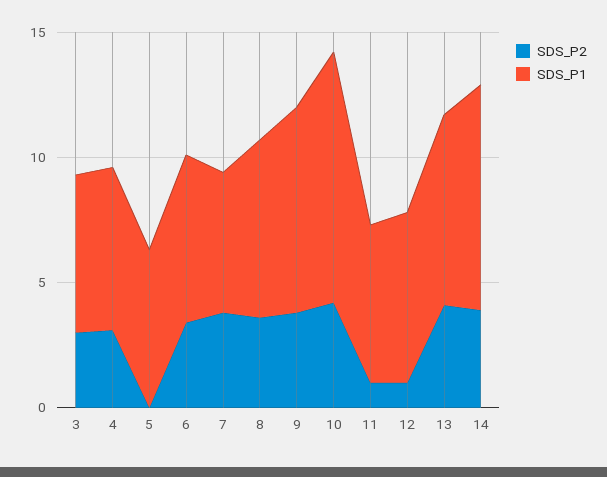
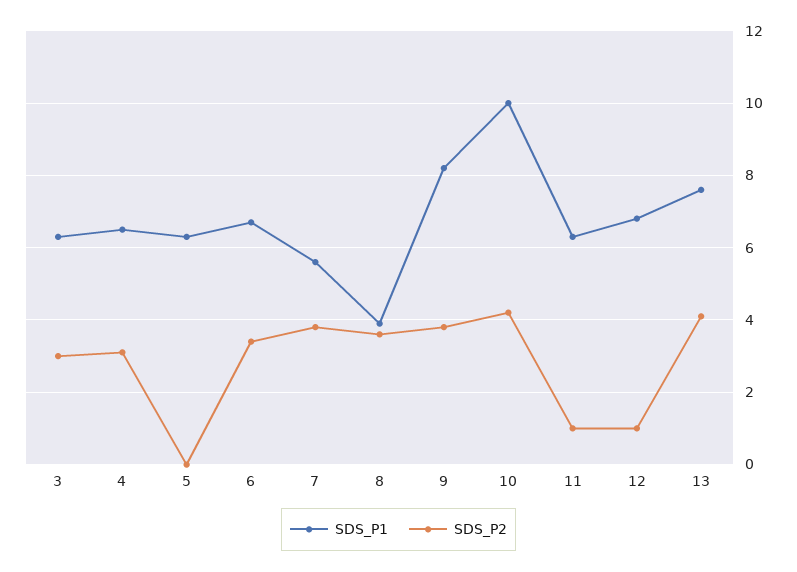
  {
    "SDS_P2": {
      "3": 3,
      "4": 3,
      "5": 0,
      "6": 3.5,
      "7": 4,
      "8": 3.5,
      "9": 4,
      "10": 4,
      "11": 1,
      "12": 1,
-     "13": 4,
+     "13": 4
-     "14": 4
    },
    "SDS_P1": {
      "3": 6.5,
      "4": 6.5,
      "5": 6.5,
      "6": 6.5,
      "7": 5.5,
-     "8": 7,
+     "8": 4,
      "9": 8,
      "10": 10,
      "11": 6.5,
      "12": 7,
-     "13": 7.5,
+     "13": 7.5
-     "14": 9
    }
  }

